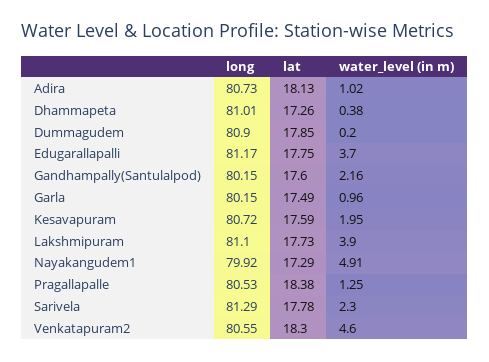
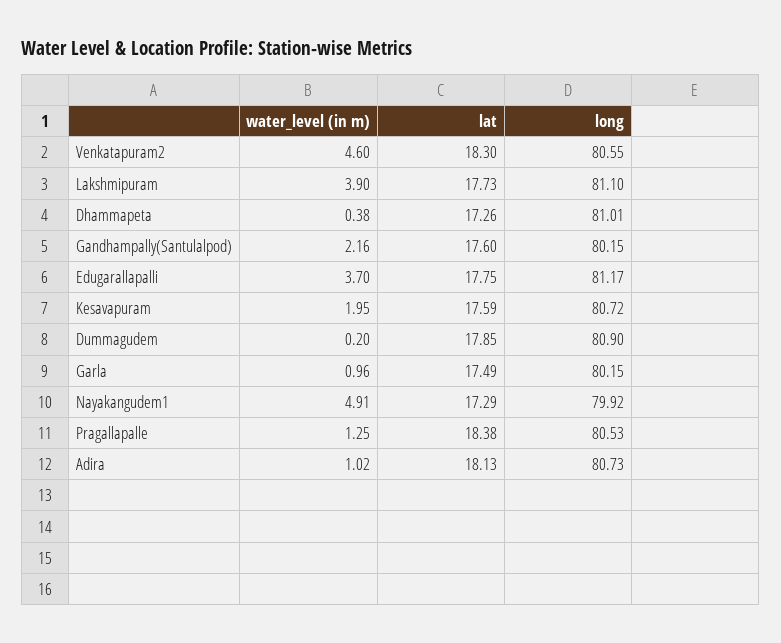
  {
    "long": {
      "Adira": 80.73,
      "Dhammapeta": 81.01,
      "Dummagudem": 80.9,
      "Edugarallapalli": 81.17,
      "Gandhampally(Santulalpod)": 80.15,
      "Garla": 80.15,
      "Kesavapuram": 80.72,
      "Lakshmipuram": 81.1,
      "Nayakangudem1": 79.92,
      "Pragallapalle": 80.53,
-     "Sarivela": 81.29,
      "Venkatapuram2": 80.55
    },
    "lat": {
      "Adira": 18.13,
      "Dhammapeta": 17.26,
      "Dummagudem": 17.85,
      "Edugarallapalli": 17.75,
      "Gandhampally(Santulalpod)": 17.6,
      "Garla": 17.49,
      "Kesavapuram": 17.59,
      "Lakshmipuram": 17.73,
      "Nayakangudem1": 17.29,
      "Pragallapalle": 18.38,
-     "Sarivela": 17.78,
      "Venkatapuram2": 18.3
    },
    "water_level (in m)": {
      "Adira": 1.02,
      "Dhammapeta": 0.38,
      "Dummagudem": 0.2,
      "Edugarallapalli": 3.7,
      "Gandhampally(Santulalpod)": 2.16,
      "Garla": 0.96,
      "Kesavapuram": 1.95,
      "Lakshmipuram": 3.9,
      "Nayakangudem1": 4.91,
      "Pragallapalle": 1.25,
-     "Sarivela": 2.3,
      "Venkatapuram2": 4.6
    }
  }

